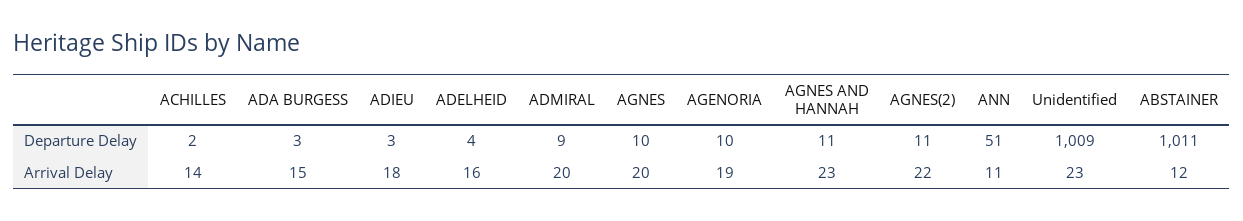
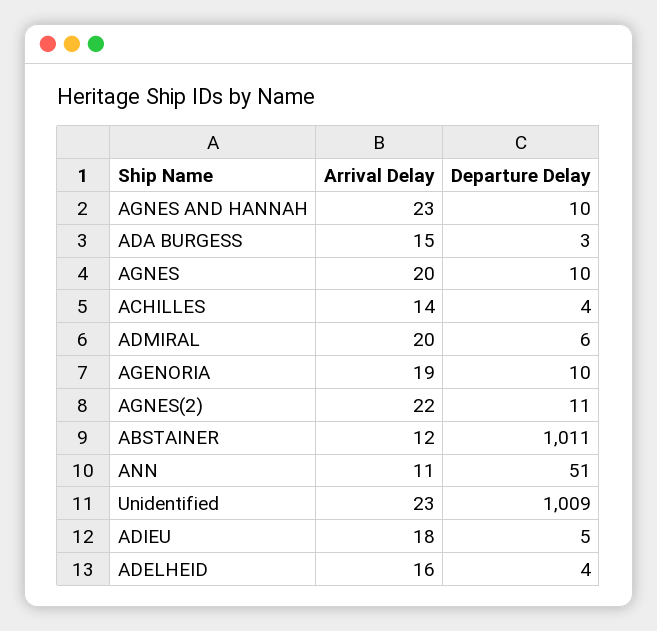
  {
    "ACHILLES": {
-     "Departure Delay": 2,
+     "Departure Delay": 4,
      "Arrival Delay": 14
    },
    "ADA BURGESS": {
      "Departure Delay": 3,
      "Arrival Delay": 15
    },
    "ADIEU": {
-     "Departure Delay": 3,
+     "Departure Delay": 5,
      "Arrival Delay": 18
    },
    "ADELHEID": {
      "Departure Delay": 4,
      "Arrival Delay": 16
    },
    "ADMIRAL": {
-     "Departure Delay": 9,
+     "Departure Delay": 6,
      "Arrival Delay": 20
    },
    "AGNES": {
      "Departure Delay": 10,
      "Arrival Delay": 20
    },
    "AGENORIA": {
      "Departure Delay": 10,
      "Arrival Delay": 19
    },
    "AGNES AND HANNAH": {
-     "Departure Delay": 11,
+     "Departure Delay": 10,
      "Arrival Delay": 23
    },
    "AGNES(2)": {
      "Departure Delay": 11,
      "Arrival Delay": 22
    },
    "ANN": {
      "Departure Delay": 51,
      "Arrival Delay": 11
    },
    "Unidentified": {
      "Departure Delay": 1009,
      "Arrival Delay": 23
    },
    "ABSTAINER": {
      "Departure Delay": 1011,
      "Arrival Delay": 12
    }
  }

